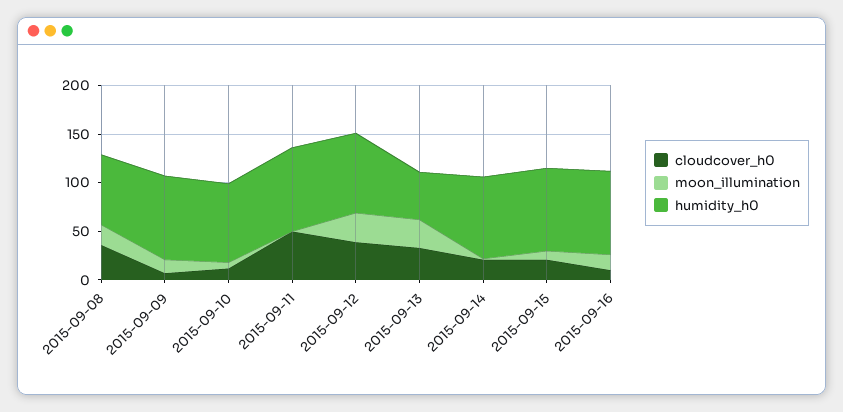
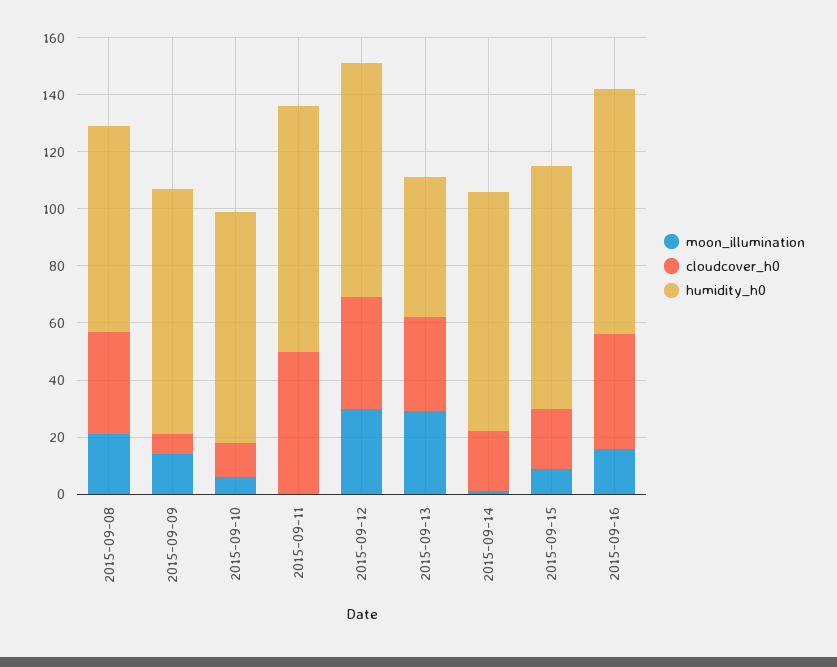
  {
    "cloudcover_h0": {
      "2015-09-08": 35,
      "2015-09-09": 5,
      "2015-09-10": 10,
      "2015-09-11": 50,
      "2015-09-12": 40,
      "2015-09-13": 35,
      "2015-09-14": 20,
      "2015-09-15": 20,
-     "2015-09-16": 10
+     "2015-09-16": 40
    },
    "moon_illumination": {
      "2015-09-08": 20,
      "2015-09-09": 15,
      "2015-09-10": 5,
      "2015-09-11": 0,
      "2015-09-12": 30,
      "2015-09-13": 30,
      "2015-09-14": 0,
      "2015-09-15": 10,
      "2015-09-16": 15
    },
    "humidity_h0": {
      "2015-09-08": 70,
      "2015-09-09": 85,
      "2015-09-10": 80,
      "2015-09-11": 85,
      "2015-09-12": 80,
      "2015-09-13": 50,
      "2015-09-14": 85,
      "2015-09-15": 85,
      "2015-09-16": 85
    }
  }

